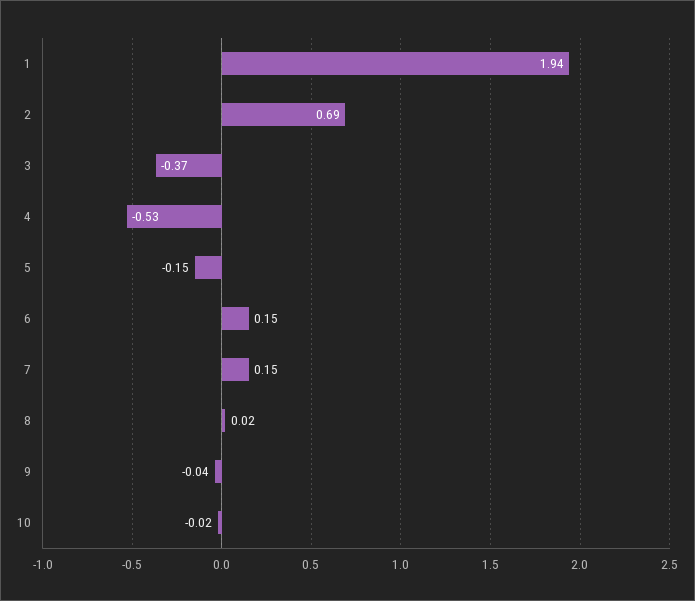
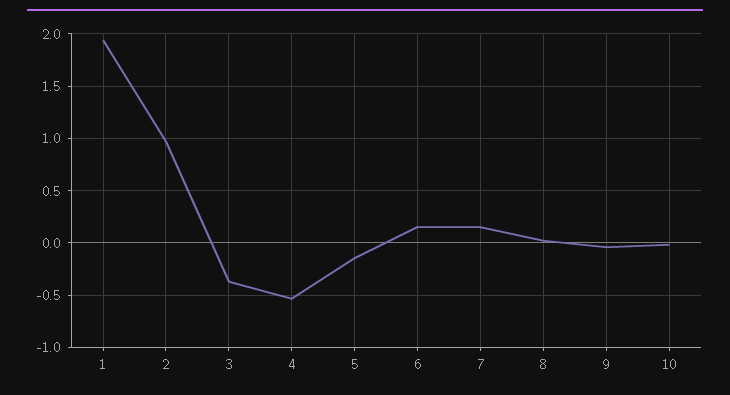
  {
    "1": 1.94,
-   "2": 0.69,
+   "2": 1,
    "3": -0.37,
    "4": -0.53,
    "5": -0.15,
    "6": 0.15,
    "7": 0.15,
    "8": 0.02,
    "9": -0.04,
    "10": -0.02
  }

